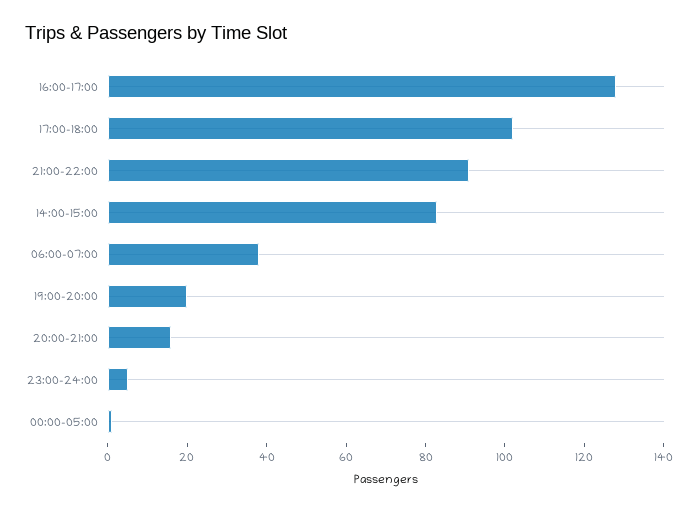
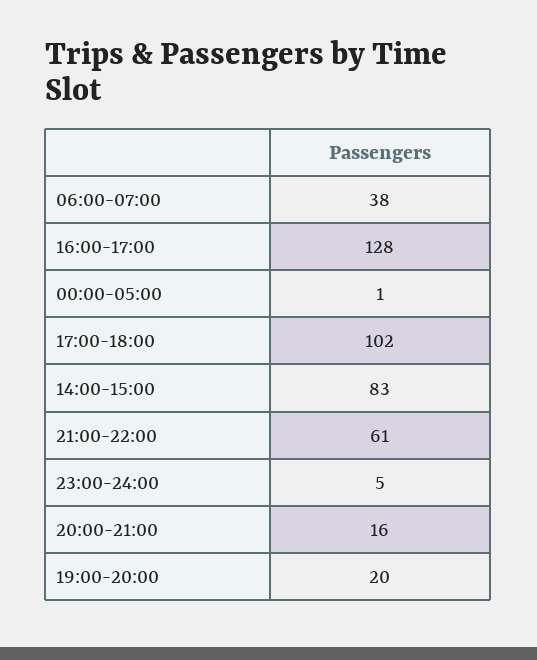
  {
    "16:00-17:00": 128,
    "17:00-18:00": 102,
-   "21:00-22:00": 90,
+   "21:00-22:00": 61,
    "14:00-15:00": 83,
    "06:00-07:00": 38,
    "19:00-20:00": 20,
    "20:00-21:00": 16,
    "23:00-24:00": 5,
    "00:00-05:00": 1
  }

